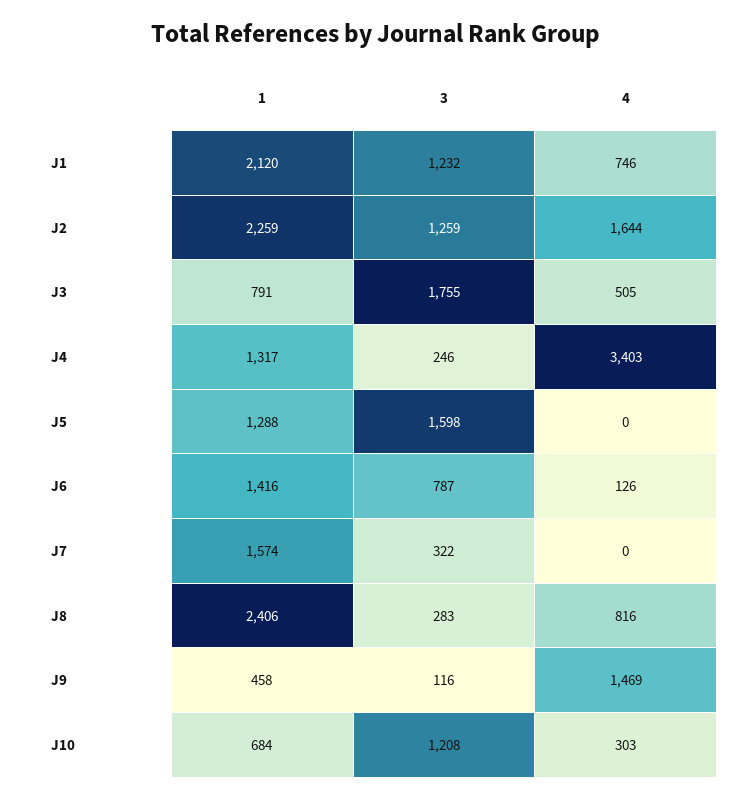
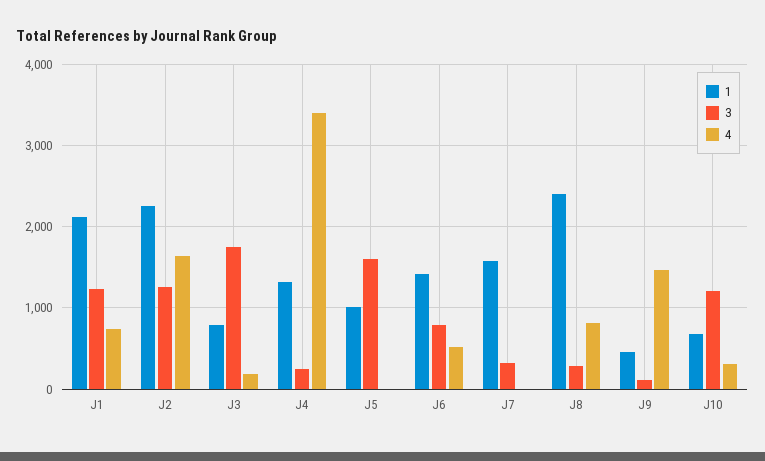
  {
    "1": {
      "J1": 2120,
      "J2": 2259,
      "J3": 791,
      "J4": 1317,
-     "J5": 1288,
+     "J5": 1000,
      "J6": 1416,
      "J7": 1574,
      "J8": 2406,
      "J9": 458,
      "J10": 684
    },
    "3": {
      "J1": 1232,
      "J2": 1259,
      "J3": 1755,
      "J4": 246,
      "J5": 1598,
      "J6": 787,
      "J7": 322,
      "J8": 283,
      "J9": 116,
      "J10": 1208
    },
    "4": {
      "J1": 746,
      "J2": 1644,
-     "J3": 505,
+     "J3": 200,
      "J4": 3403,
      "J5": 0,
-     "J6": 126,
+     "J6": 500,
      "J7": 0,
      "J8": 816,
      "J9": 1469,
      "J10": 303
    }
  }

